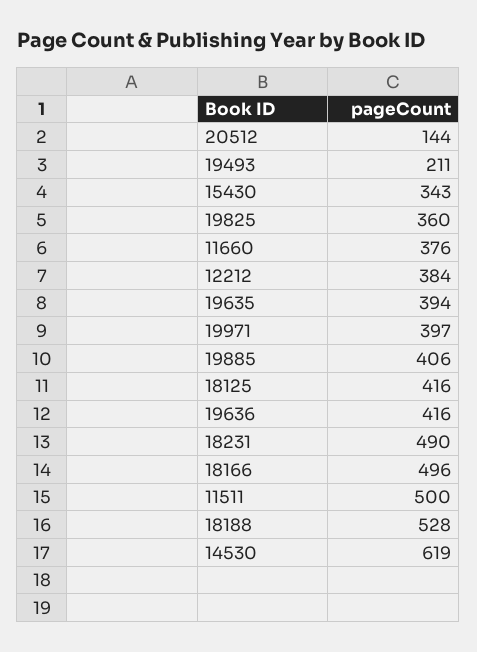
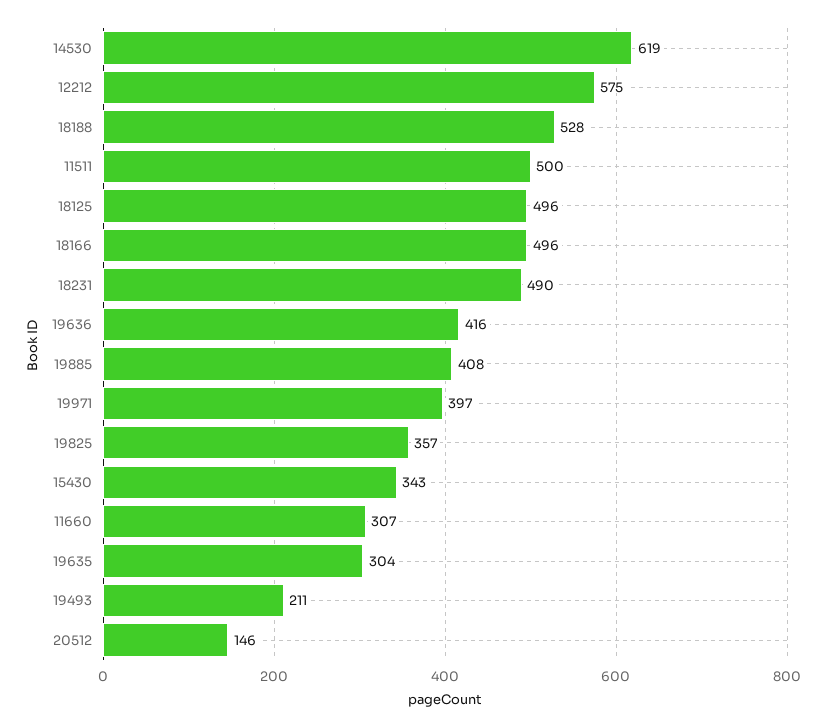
  {
-   "20512": 144,
+   "20512": 146,
    "19493": 211,
    "15430": 343,
-   "19825": 360,
+   "19825": 357,
-   "11660": 376,
+   "11660": 307,
-   "12212": 384,
+   "12212": 575,
-   "19635": 394,
+   "19635": 304,
    "19971": 397,
-   "19885": 406,
+   "19885": 408,
-   "18125": 416,
+   "18125": 496,
    "19636": 416,
    "18231": 490,
    "18166": 496,
    "11511": 500,
    "18188": 528,
    "14530": 619
  }

